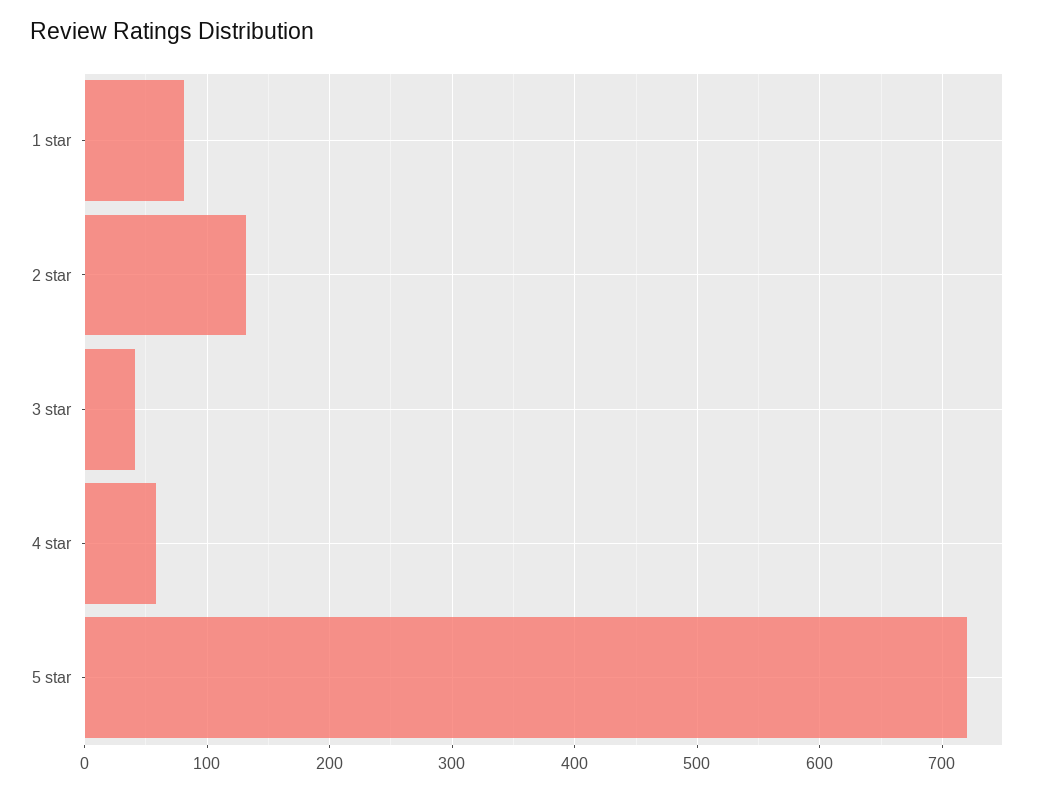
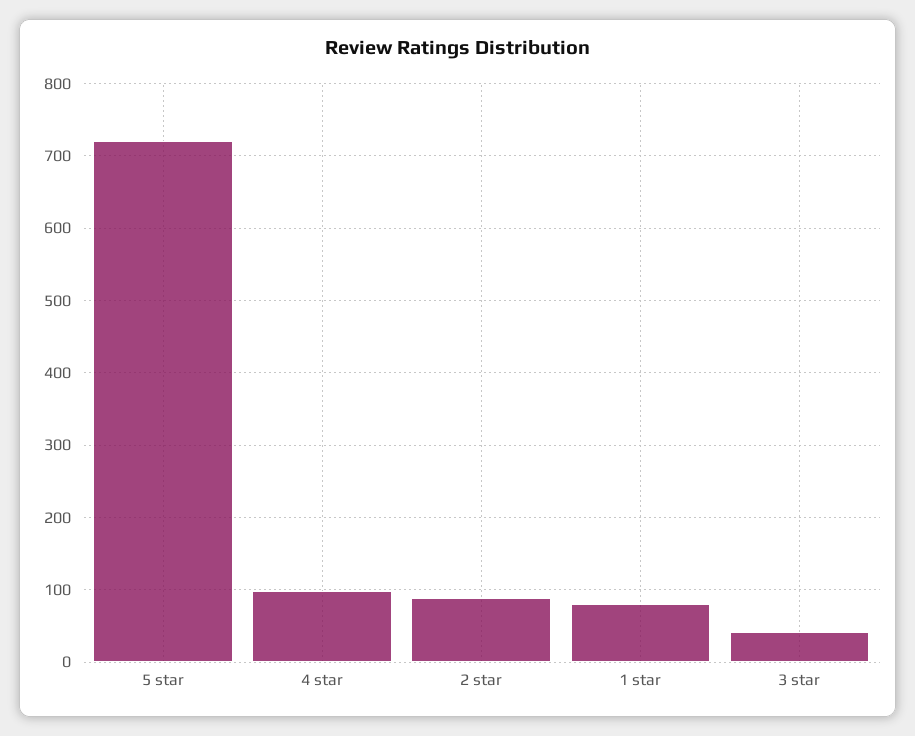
  {
    "1 star": 80,
-   "2 star": 130,
+   "2 star": 90,
    "3 star": 40,
-   "4 star": 60,
+   "4 star": 100,
    "5 star": 720
  }

